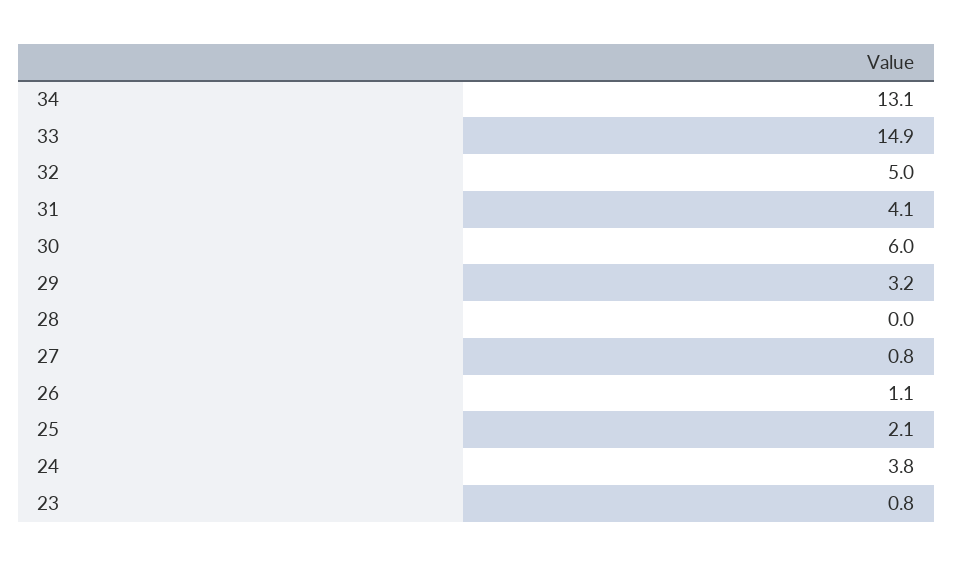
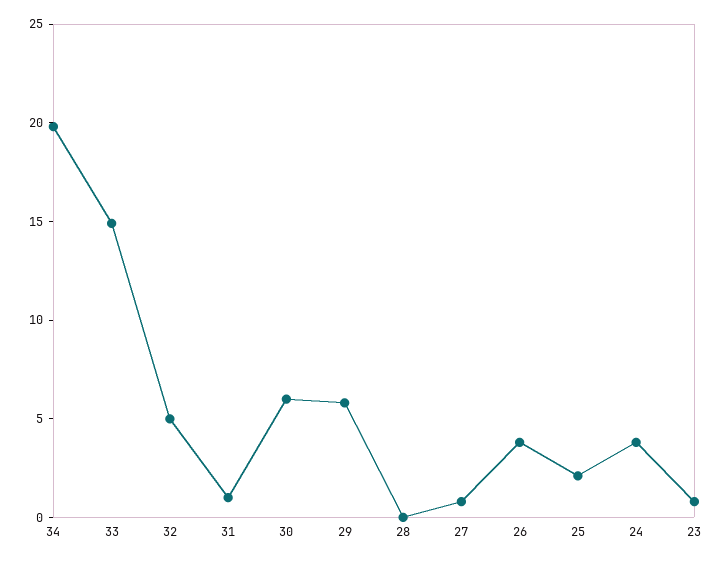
  {
-   "34": 13.1,
+   "34": 20,
    "33": 14.9,
    "32": 5,
-   "31": 4.1,
+   "31": 1,
    "30": 6,
-   "29": 3.2,
+   "29": 6,
    "28": 0,
    "27": 0.8,
-   "26": 1.1,
+   "26": 4,
    "25": 2.1,
    "24": 3.8,
    "23": 0.8
  }

